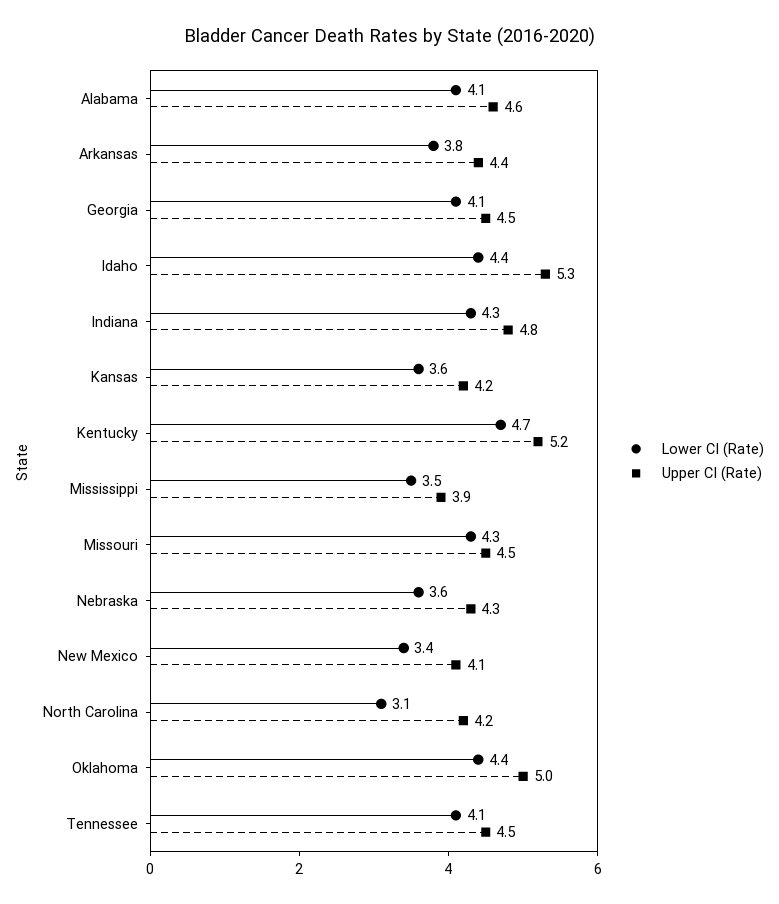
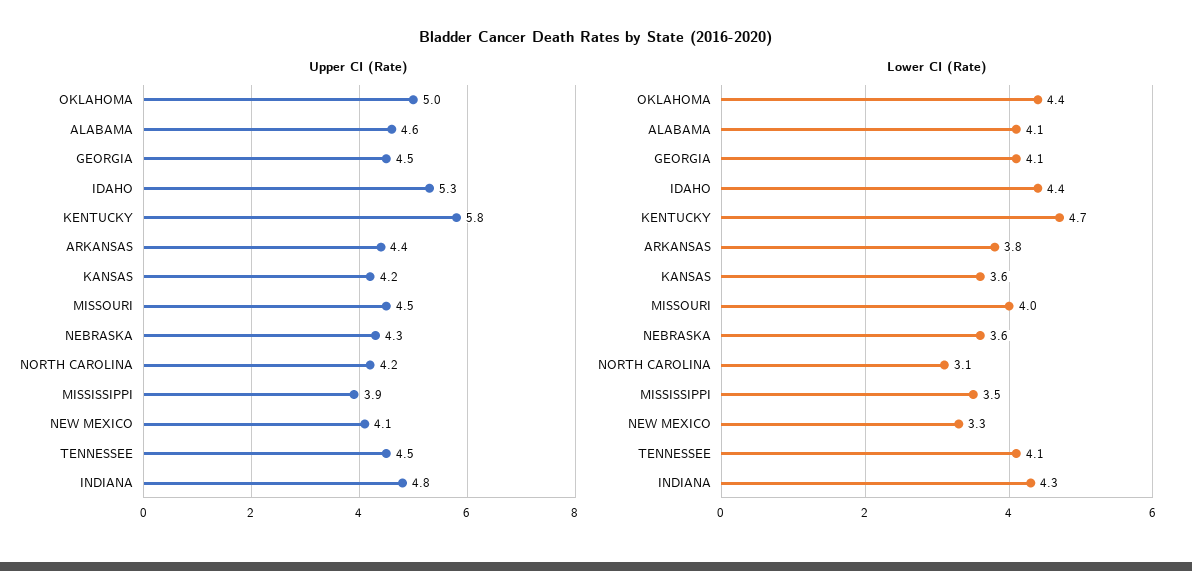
  {
    "Lower CI (Rate)": {
      "Alabama": 4.1,
      "Arkansas": 3.8,
      "Georgia": 4.1,
      "Idaho": 4.4,
      "Indiana": 4.3,
      "Kansas": 3.6,
      "Kentucky": 4.7,
      "Mississippi": 3.5,
-     "Missouri": 4.3,
+     "Missouri": 4,
      "Nebraska": 3.6,
-     "New Mexico": 3.4,
+     "New Mexico": 3.3,
      "North Carolina": 3.1,
      "Oklahoma": 4.4,
      "Tennessee": 4.1
    },
    "Upper CI (Rate)": {
      "Alabama": 4.6,
      "Arkansas": 4.4,
      "Georgia": 4.5,
      "Idaho": 5.3,
      "Indiana": 4.8,
      "Kansas": 4.2,
-     "Kentucky": 5.2,
+     "Kentucky": 5.8,
      "Mississippi": 3.9,
      "Missouri": 4.5,
      "Nebraska": 4.3,
      "New Mexico": 4.1,
      "North Carolina": 4.2,
      "Oklahoma": 5,
      "Tennessee": 4.5
    }
  }

